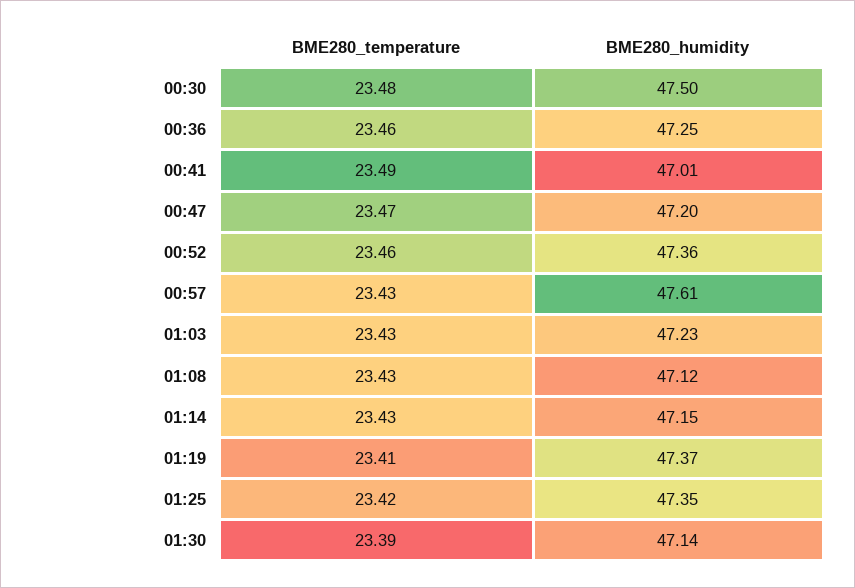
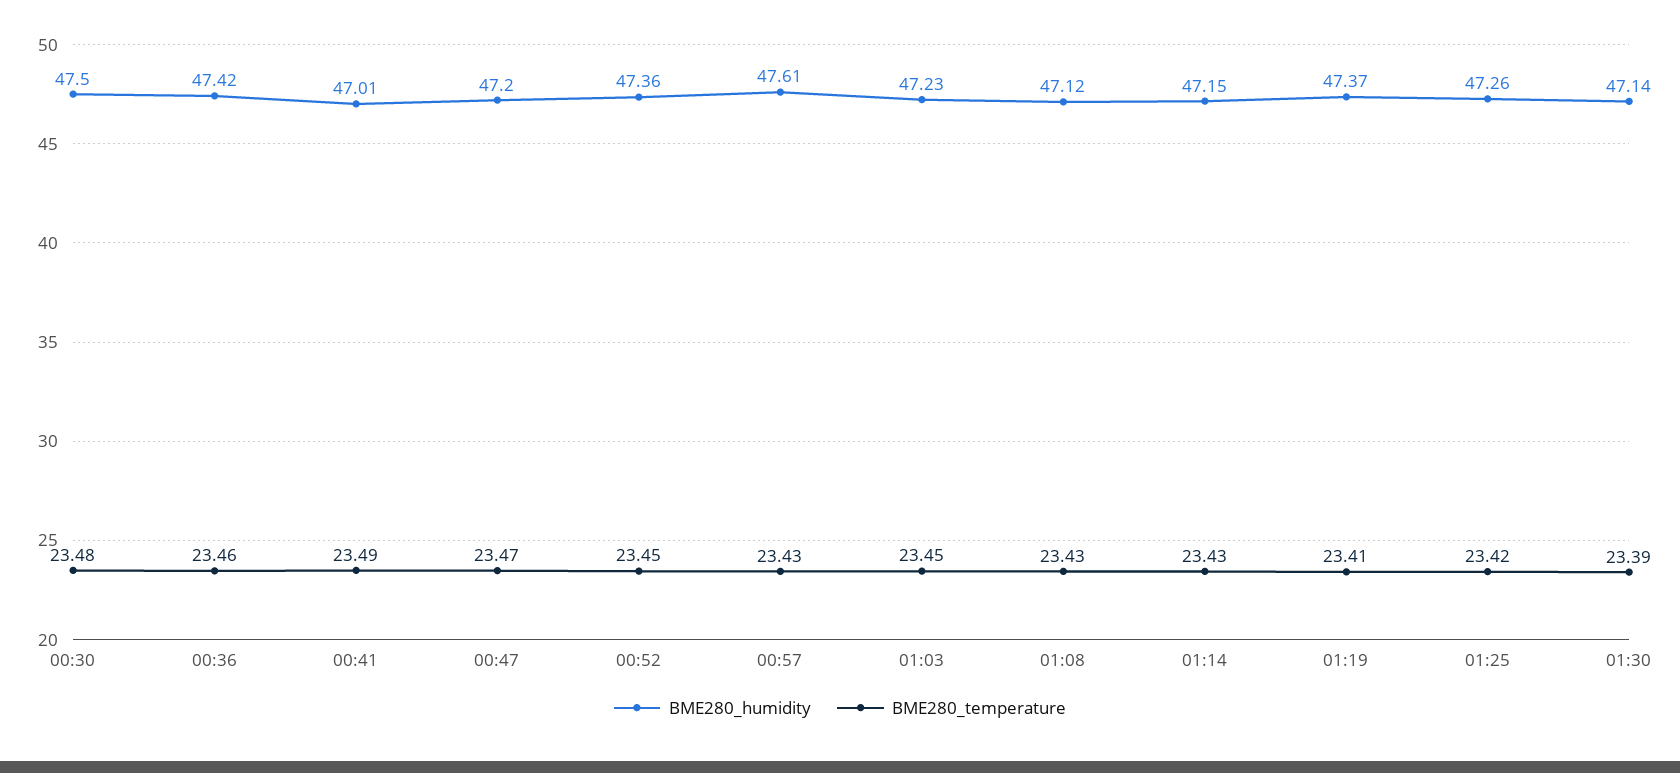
  {
    "BME280_temperature": {
      "00:30": 23.48,
      "00:36": 23.46,
      "00:41": 23.49,
      "00:47": 23.47,
-     "00:52": 23.46,
+     "00:52": 23.45,
      "00:57": 23.43,
-     "01:03": 23.43,
+     "01:03": 23.45,
      "01:08": 23.43,
      "01:14": 23.43,
      "01:19": 23.41,
      "01:25": 23.42,
      "01:30": 23.39
    },
    "BME280_humidity": {
      "00:30": 47.5,
-     "00:36": 47.25,
+     "00:36": 47.42,
      "00:41": 47.01,
      "00:47": 47.2,
      "00:52": 47.36,
      "00:57": 47.61,
      "01:03": 47.23,
      "01:08": 47.12,
      "01:14": 47.15,
      "01:19": 47.37,
-     "01:25": 47.35,
+     "01:25": 47.26,
      "01:30": 47.14
    }
  }

